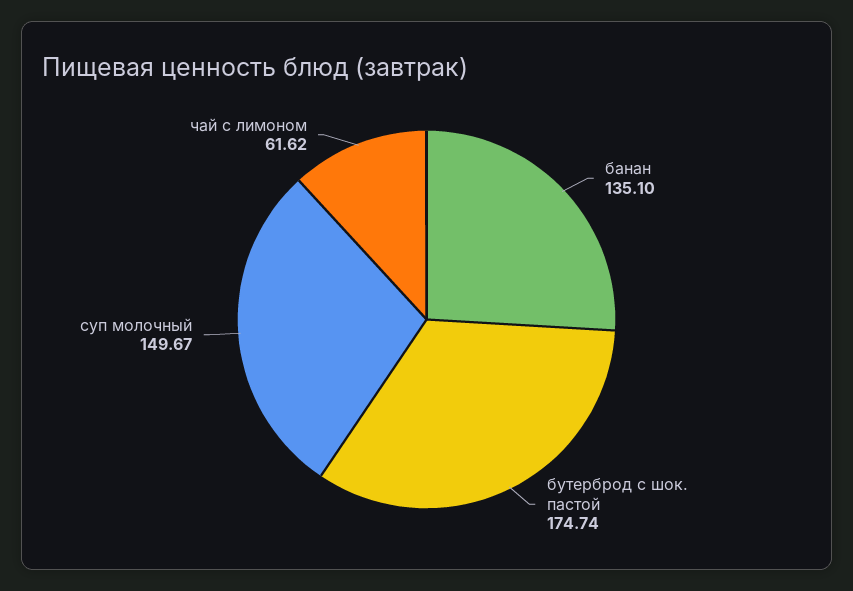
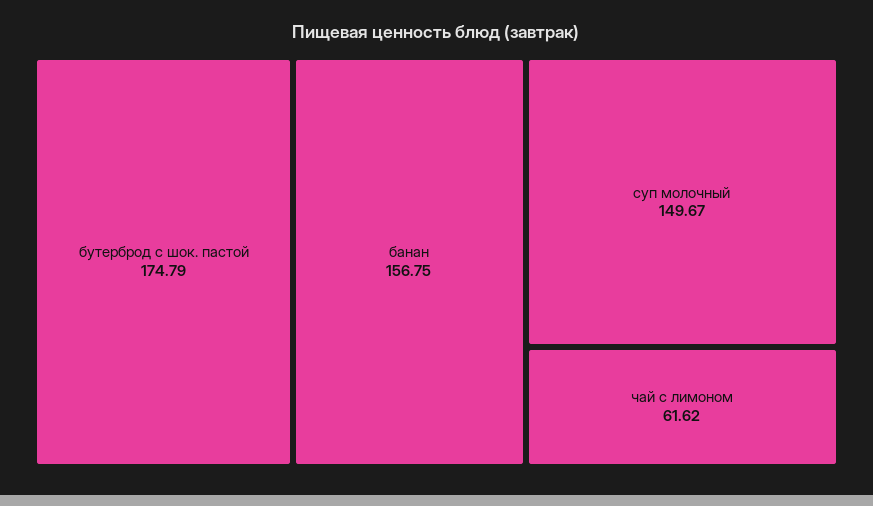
  {
-   "банан": 135.1,
+   "банан": 156.75,
-   "бутерброд с шок. пастой": 174.74,
+   "бутерброд с шок. пастой": 174.79,
    "суп молочный": 149.67,
    "чай с лимоном": 61.62
  }

